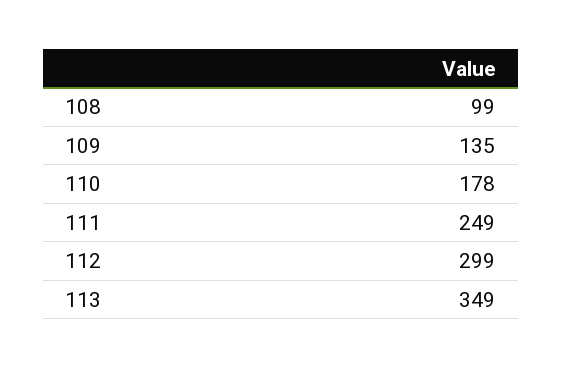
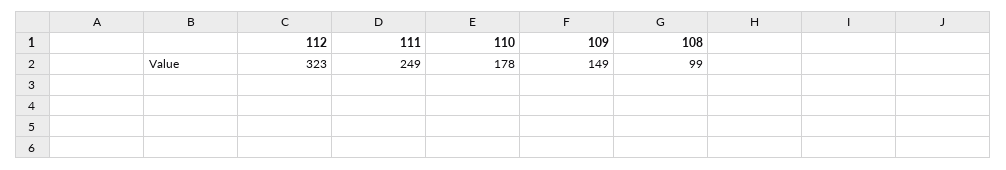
  {
    "108": 99,
-   "109": 135,
+   "109": 149,
    "110": 178,
    "111": 249,
-   "112": 299,
+   "112": 323
-   "113": 349
  }

